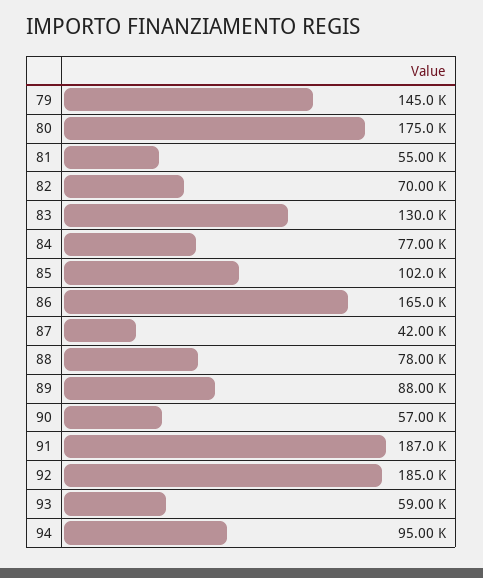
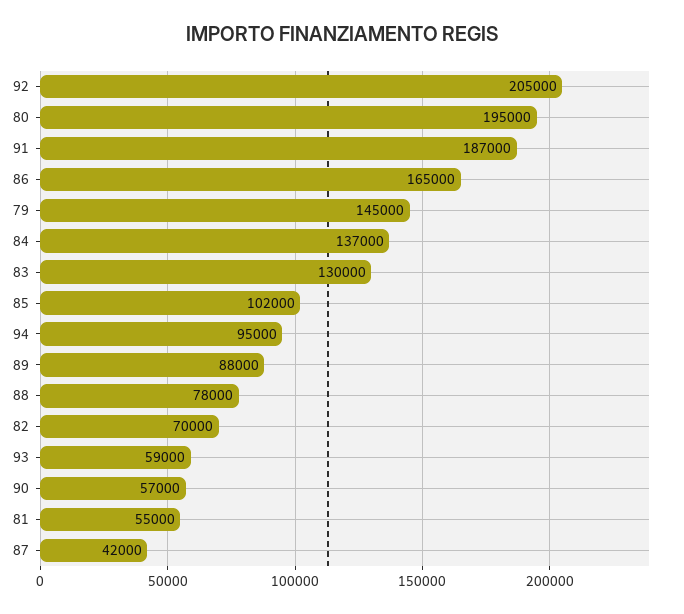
  {
    "79": 145000,
-   "80": 175000,
+   "80": 195000,
    "81": 55000,
    "82": 70000,
    "83": 130000,
-   "84": 77000,
+   "84": 137000,
    "85": 102000,
    "86": 165000,
    "87": 42000,
    "88": 78000,
    "89": 88000,
    "90": 57000,
    "91": 187000,
-   "92": 185000,
+   "92": 205000,
    "93": 59000,
    "94": 95000
  }

